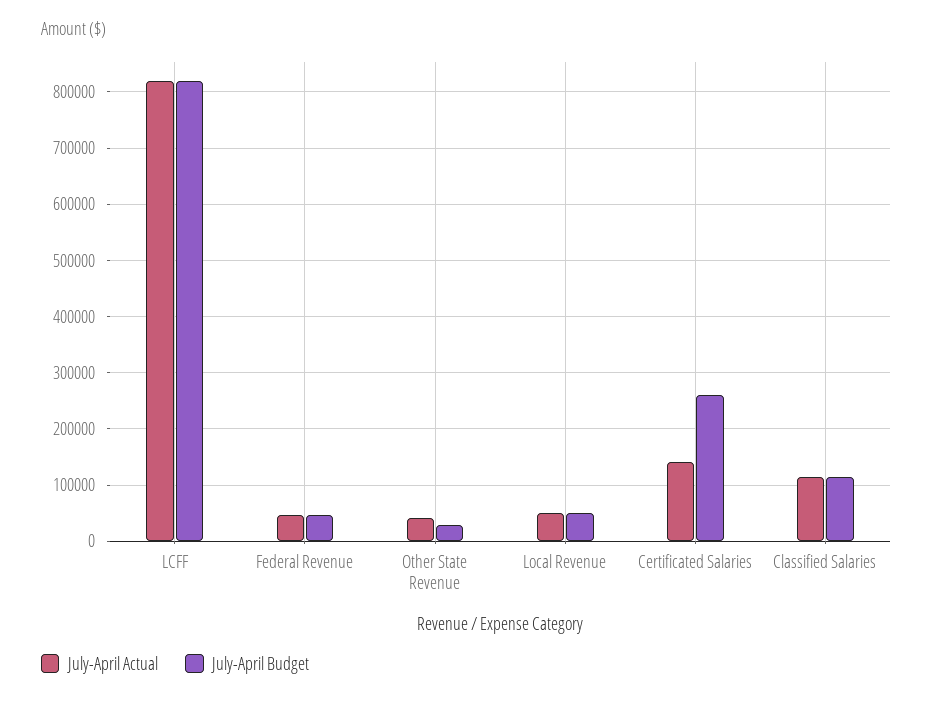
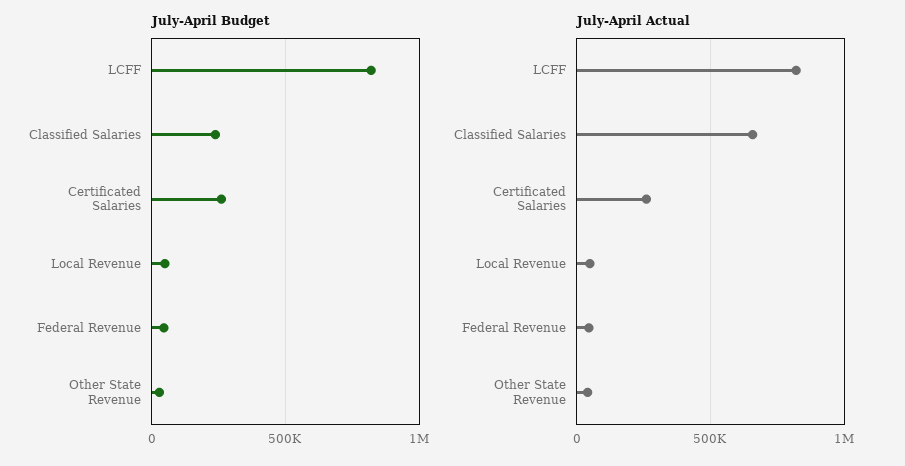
  {
    "July-April Actual": {
      "LCFF": 820000,
      "Federal Revenue": 40000,
      "Other State Revenue": 40000,
      "Local Revenue": 40000,
-     "Certificated Salaries": 140000,
+     "Certificated Salaries": 250000,
-     "Classified Salaries": 120000
+     "Classified Salaries": 650000
    },
    "July-April Budget": {
      "LCFF": 820000,
      "Federal Revenue": 40000,
      "Other State Revenue": 20000,
      "Local Revenue": 40000,
      "Certificated Salaries": 260000,
-     "Classified Salaries": 120000
+     "Classified Salaries": 250000
    }
  }

